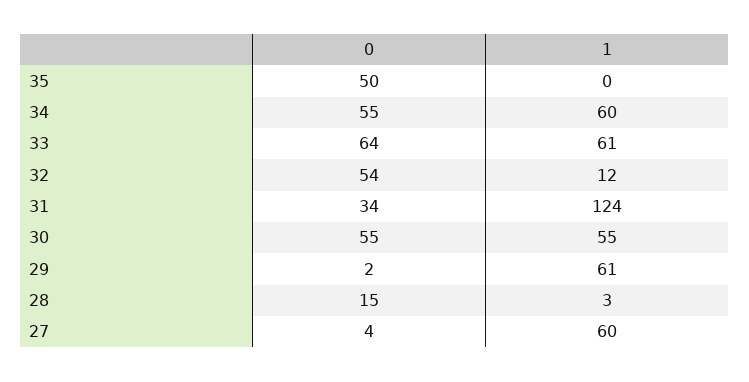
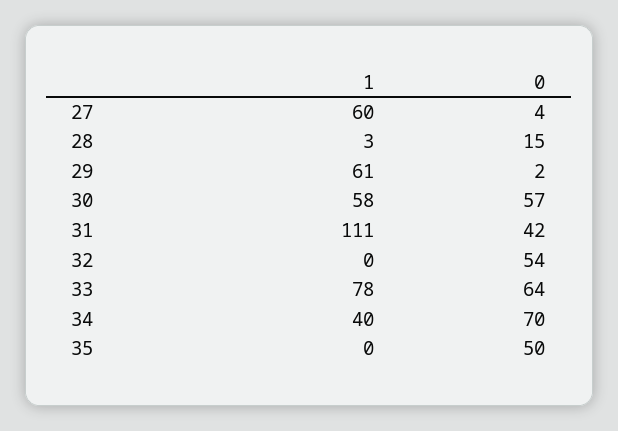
  {
    "0": {
      "35": 50,
-     "34": 55,
+     "34": 70,
      "33": 64,
      "32": 54,
-     "31": 34,
+     "31": 42,
-     "30": 55,
+     "30": 57,
      "29": 2,
      "28": 15,
      "27": 4
    },
    "1": {
      "35": 0,
-     "34": 60,
+     "34": 40,
-     "33": 61,
+     "33": 78,
-     "32": 12,
+     "32": 0,
-     "31": 124,
+     "31": 111,
-     "30": 55,
+     "30": 58,
      "29": 61,
      "28": 3,
      "27": 60
    }
  }

